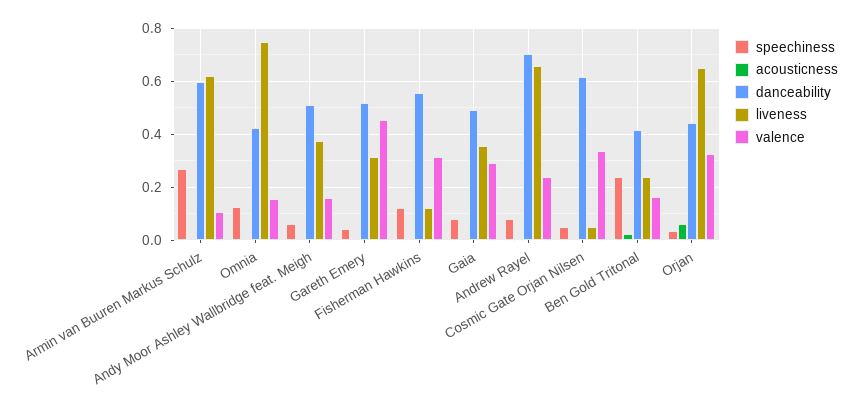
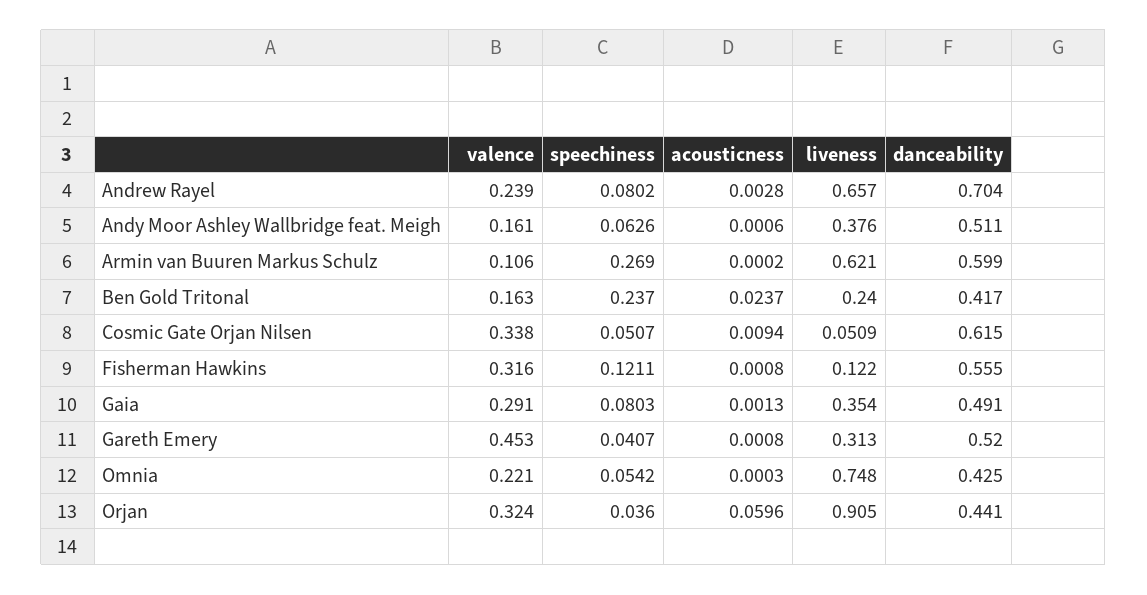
  {
    "speechiness": {
      "Armin van Buuren Markus Schulz": 0.269,
-     "Omnia": 0.125,
+     "Omnia": 0.0542,
      "Andy Moor Ashley Wallbridge feat. Meigh": 0.0626,
      "Gareth Emery": 0.0407,
      "Fisherman Hawkins": 0.1211,
      "Gaia": 0.0803,
      "Andrew Rayel": 0.0802,
      "Cosmic Gate Orjan Nilsen": 0.0507,
      "Ben Gold Tritonal": 0.237,
      "Orjan": 0.036
    },
    "acousticness": {
      "Armin van Buuren Markus Schulz": 0.0002,
      "Omnia": 0.0003,
      "Andy Moor Ashley Wallbridge feat. Meigh": 0.0006,
      "Gareth Emery": 0.0008,
      "Fisherman Hawkins": 0.0008,
      "Gaia": 0.0013,
      "Andrew Rayel": 0.0028,
      "Cosmic Gate Orjan Nilsen": 0.0094,
      "Ben Gold Tritonal": 0.0237,
      "Orjan": 0.0596
    },
    "danceability": {
      "Armin van Buuren Markus Schulz": 0.599,
      "Omnia": 0.425,
      "Andy Moor Ashley Wallbridge feat. Meigh": 0.511,
      "Gareth Emery": 0.52,
      "Fisherman Hawkins": 0.555,
      "Gaia": 0.491,
      "Andrew Rayel": 0.704,
      "Cosmic Gate Orjan Nilsen": 0.615,
      "Ben Gold Tritonal": 0.417,
      "Orjan": 0.441
    },
    "liveness": {
      "Armin van Buuren Markus Schulz": 0.621,
      "Omnia": 0.748,
      "Andy Moor Ashley Wallbridge feat. Meigh": 0.376,
      "Gareth Emery": 0.313,
      "Fisherman Hawkins": 0.122,
      "Gaia": 0.354,
      "Andrew Rayel": 0.657,
      "Cosmic Gate Orjan Nilsen": 0.0509,
      "Ben Gold Tritonal": 0.24,
-     "Orjan": 0.65
+     "Orjan": 0.905
    },
    "valence": {
      "Armin van Buuren Markus Schulz": 0.106,
-     "Omnia": 0.15,
+     "Omnia": 0.221,
      "Andy Moor Ashley Wallbridge feat. Meigh": 0.161,
      "Gareth Emery": 0.453,
      "Fisherman Hawkins": 0.316,
      "Gaia": 0.291,
      "Andrew Rayel": 0.239,
      "Cosmic Gate Orjan Nilsen": 0.338,
      "Ben Gold Tritonal": 0.163,
      "Orjan": 0.324
    }
  }

